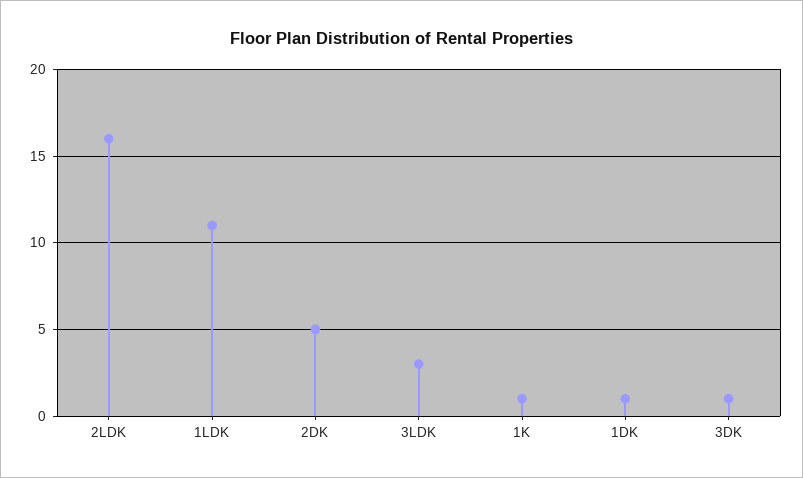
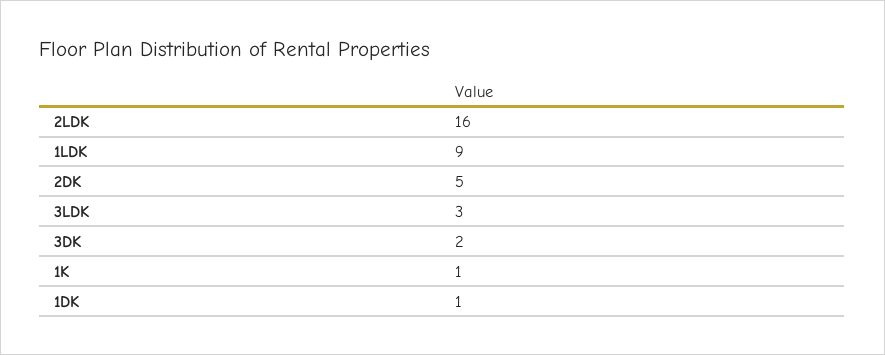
  {
    "2LDK": 16,
-   "1LDK": 11,
+   "1LDK": 9,
    "2DK": 5,
    "3LDK": 3,
    "1K": 1,
    "1DK": 1,
-   "3DK": 1
+   "3DK": 2
  }

